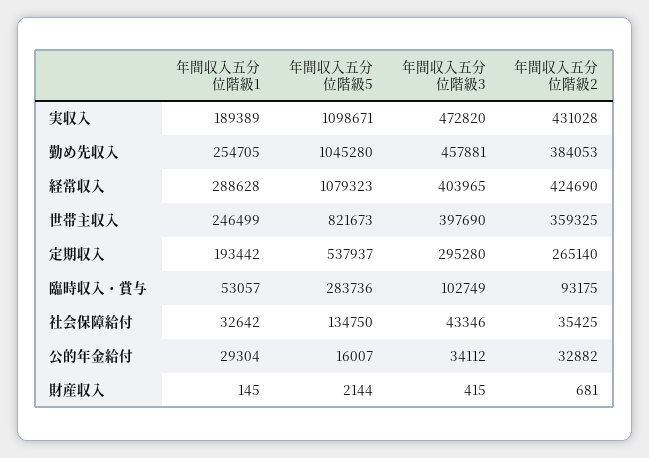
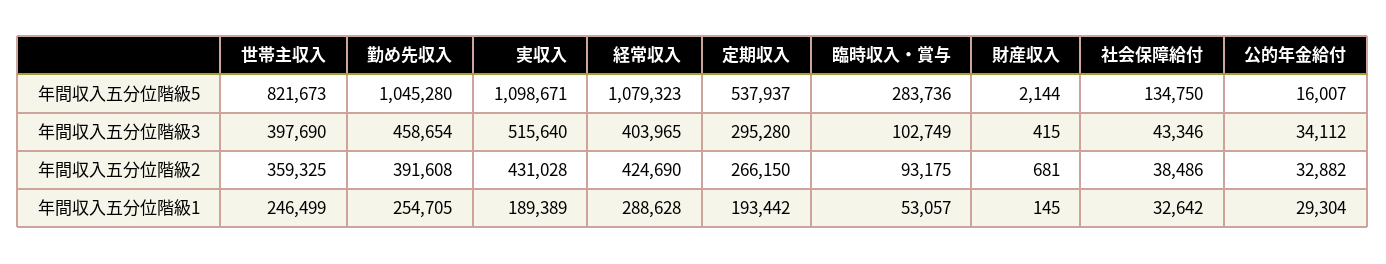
  {
    "年間収入五分位階級1": {
      "実収入": 189389,
      "勤め先収入": 254705,
      "経常収入": 288628,
      "世帯主収入": 246499,
      "定期収入": 193442,
      "臨時収入・賞与": 53057,
      "社会保障給付": 32642,
      "公的年金給付": 29304,
      "財産収入": 145
    },
    "年間収入五分位階級5": {
      "実収入": 1098671,
      "勤め先収入": 1045280,
      "経常収入": 1079323,
      "世帯主収入": 821673,
      "定期収入": 537937,
      "臨時収入・賞与": 283736,
      "社会保障給付": 134750,
      "公的年金給付": 16007,
      "財産収入": 2144
    },
    "年間収入五分位階級3": {
-     "実収入": 472820,
+     "実収入": 515640,
-     "勤め先収入": 457881,
+     "勤め先収入": 458654,
      "経常収入": 403965,
      "世帯主収入": 397690,
      "定期収入": 295280,
      "臨時収入・賞与": 102749,
      "社会保障給付": 43346,
      "公的年金給付": 34112,
      "財産収入": 415
    },
    "年間収入五分位階級2": {
      "実収入": 431028,
-     "勤め先収入": 384053,
+     "勤め先収入": 391608,
      "経常収入": 424690,
      "世帯主収入": 359325,
-     "定期収入": 265140,
+     "定期収入": 266150,
      "臨時収入・賞与": 93175,
-     "社会保障給付": 35425,
+     "社会保障給付": 38486,
      "公的年金給付": 32882,
      "財産収入": 681
    }
  }

